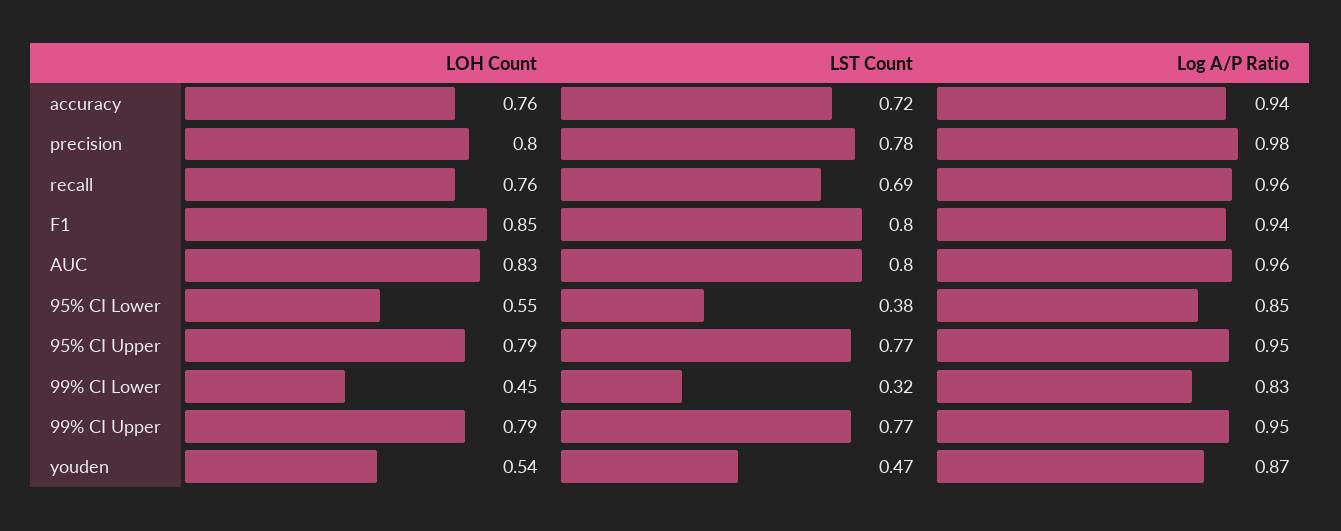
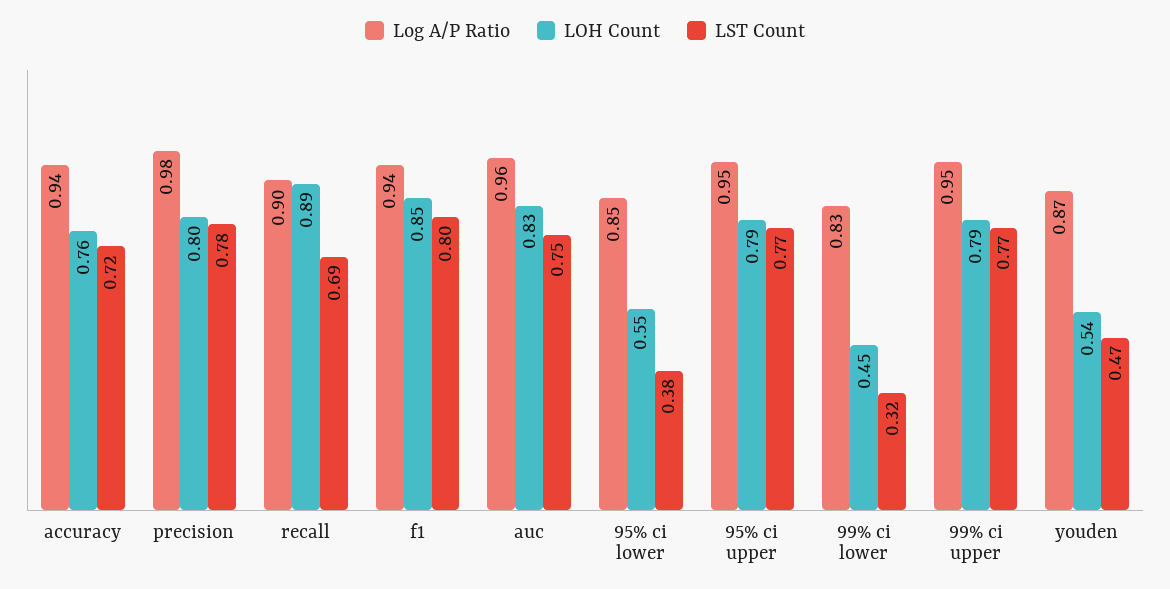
  {
    "LOH Count": {
      "accuracy": 0.76,
      "precision": 0.8,
-     "recall": 0.76,
+     "recall": 0.89,
      "F1": 0.85,
      "AUC": 0.83,
      "95% CI Lower": 0.55,
      "95% CI Upper": 0.79,
      "99% CI Lower": 0.45,
      "99% CI Upper": 0.79,
      "youden": 0.54
    },
    "LST Count": {
      "accuracy": 0.72,
      "precision": 0.78,
      "recall": 0.69,
      "F1": 0.8,
-     "AUC": 0.8,
+     "AUC": 0.75,
      "95% CI Lower": 0.38,
      "95% CI Upper": 0.77,
      "99% CI Lower": 0.32,
      "99% CI Upper": 0.77,
      "youden": 0.47
    },
    "Log A/P Ratio": {
      "accuracy": 0.94,
      "precision": 0.98,
-     "recall": 0.96,
+     "recall": 0.9,
      "F1": 0.94,
      "AUC": 0.96,
      "95% CI Lower": 0.85,
      "95% CI Upper": 0.95,
      "99% CI Lower": 0.83,
      "99% CI Upper": 0.95,
      "youden": 0.87
    }
  }

